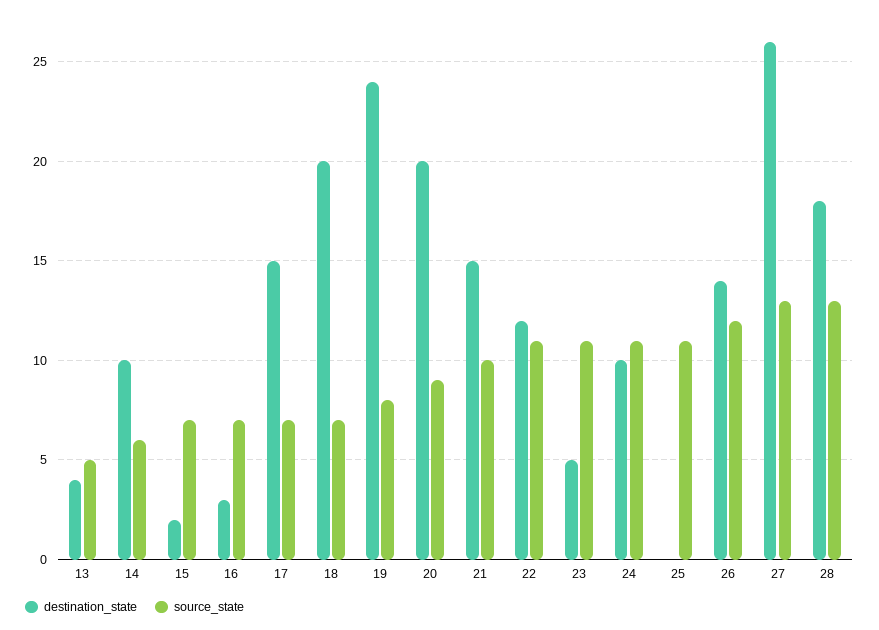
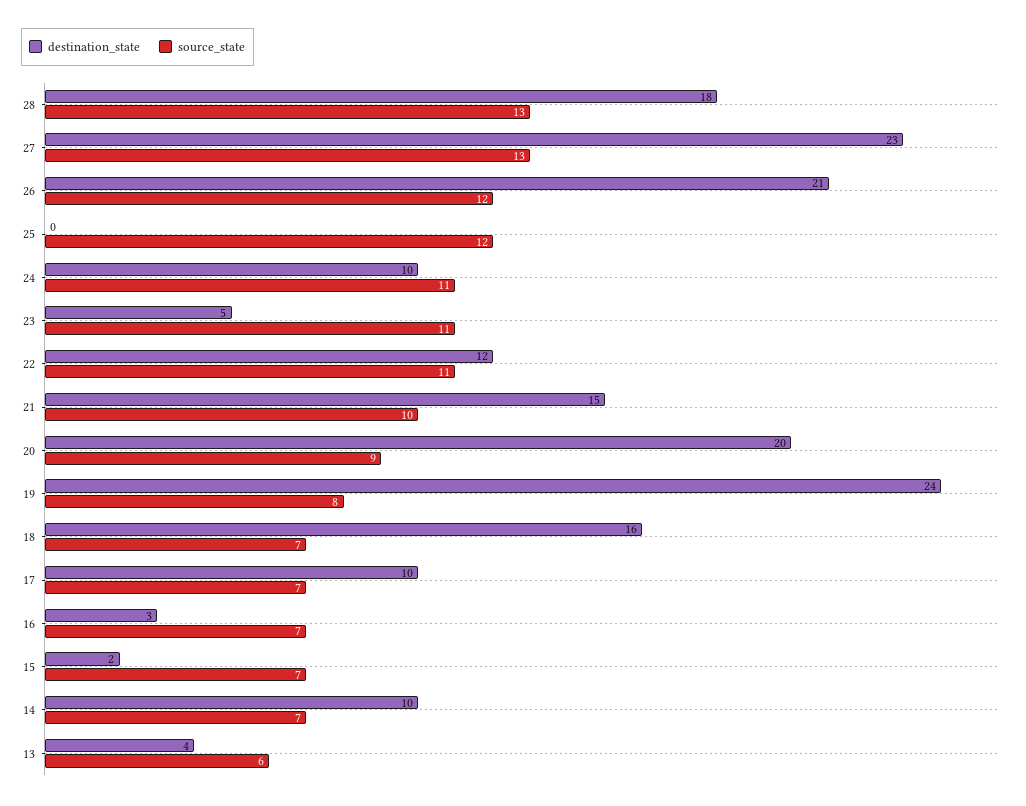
  {
    "destination_state": {
      "13": 4,
      "14": 10,
      "15": 2,
      "16": 3,
-     "17": 15,
+     "17": 10,
-     "18": 20,
+     "18": 16,
      "19": 24,
      "20": 20,
      "21": 15,
      "22": 12,
      "23": 5,
      "24": 10,
      "25": 0,
-     "26": 14,
+     "26": 21,
-     "27": 26,
+     "27": 23,
      "28": 18
    },
    "source_state": {
-     "13": 5,
+     "13": 6,
-     "14": 6,
+     "14": 7,
      "15": 7,
      "16": 7,
      "17": 7,
      "18": 7,
      "19": 8,
      "20": 9,
      "21": 10,
      "22": 11,
      "23": 11,
      "24": 11,
-     "25": 11,
+     "25": 12,
      "26": 12,
      "27": 13,
      "28": 13
    }
  }

